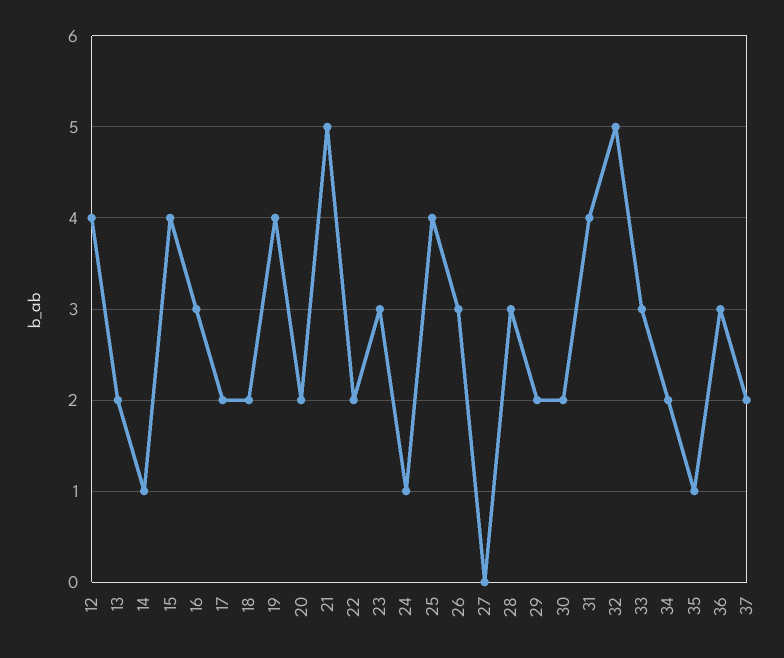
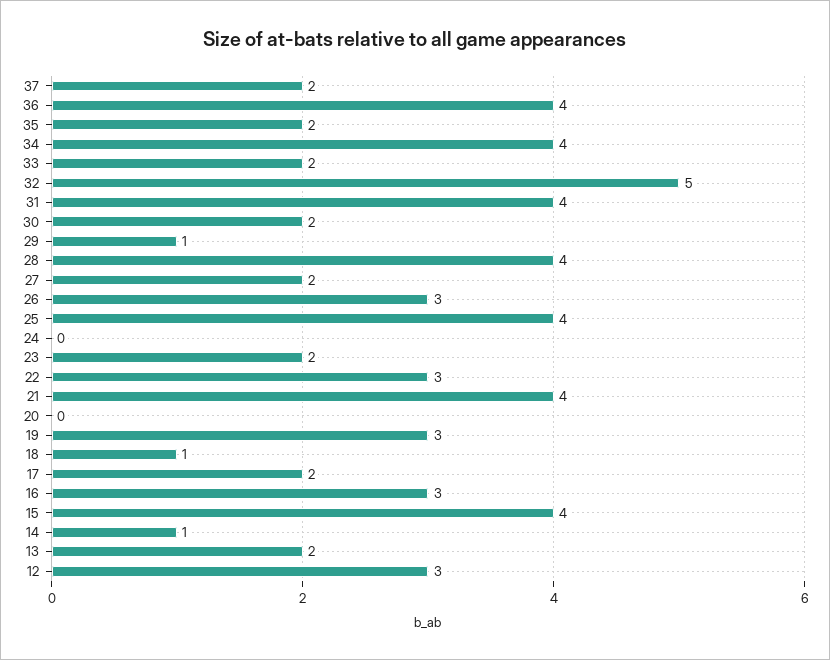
  {
-   "12": 4,
+   "12": 3,
    "13": 2,
    "14": 1,
    "15": 4,
    "16": 3,
    "17": 2,
-   "18": 2,
+   "18": 1,
-   "19": 4,
+   "19": 3,
-   "20": 2,
+   "20": 0,
-   "21": 5,
+   "21": 4,
-   "22": 2,
+   "22": 3,
-   "23": 3,
+   "23": 2,
-   "24": 1,
+   "24": 0,
    "25": 4,
    "26": 3,
-   "27": 0,
+   "27": 2,
-   "28": 3,
+   "28": 4,
-   "29": 2,
+   "29": 1,
    "30": 2,
    "31": 4,
    "32": 5,
-   "33": 3,
+   "33": 2,
-   "34": 2,
+   "34": 4,
-   "35": 1,
+   "35": 2,
-   "36": 3,
+   "36": 4,
    "37": 2
  }

